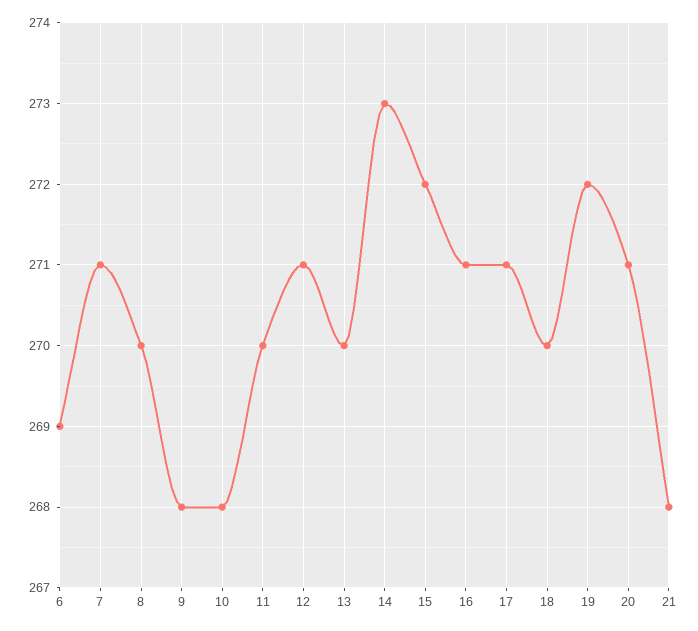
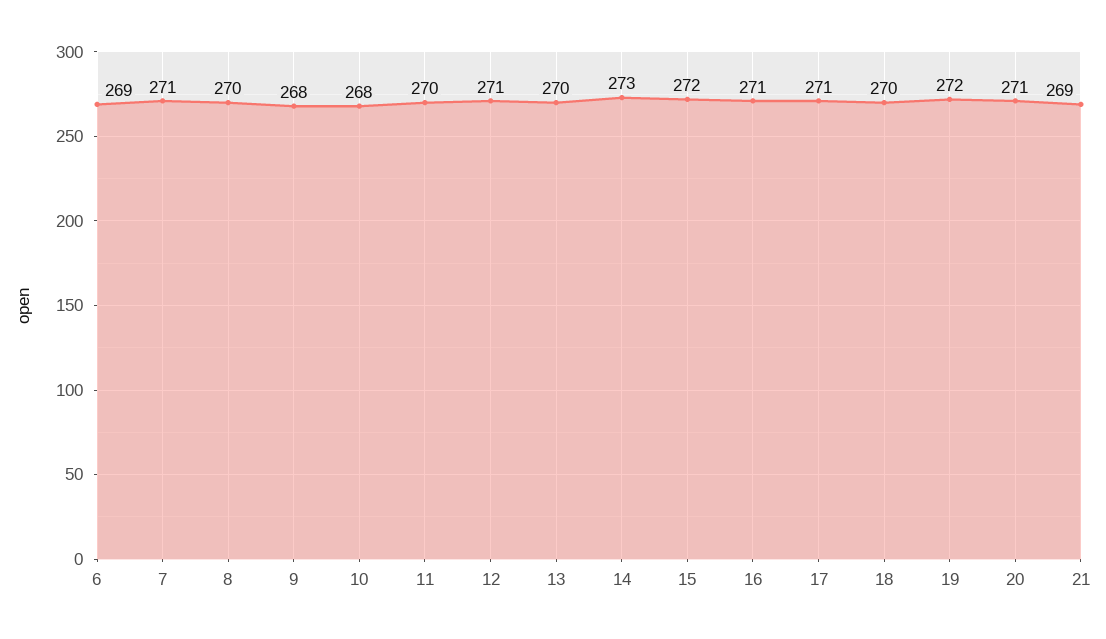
  {
    "6": 269,
    "7": 271,
    "8": 270,
    "9": 268,
    "10": 268,
    "11": 270,
    "12": 271,
    "13": 270,
    "14": 273,
    "15": 272,
    "16": 271,
    "17": 271,
    "18": 270,
    "19": 272,
    "20": 271,
-   "21": 268
+   "21": 269
  }

